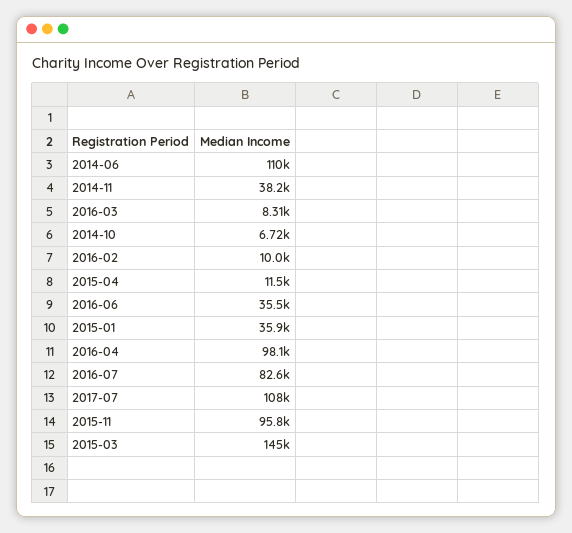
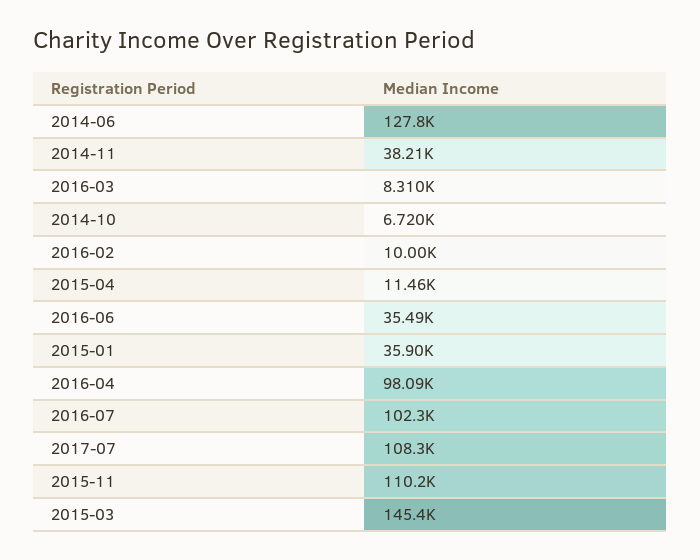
  {
-   "2014-06": 110000,
+   "2014-06": 127800,
    "2014-11": 38210,
    "2016-03": 8310,
    "2014-10": 6720,
    "2016-02": 10000,
    "2015-04": 11460,
    "2016-06": 35490,
    "2015-01": 35900,
    "2016-04": 98090,
-   "2016-07": 82600,
+   "2016-07": 102300,
    "2017-07": 108300,
-   "2015-11": 95800,
+   "2015-11": 110200,
    "2015-03": 145400
  }

